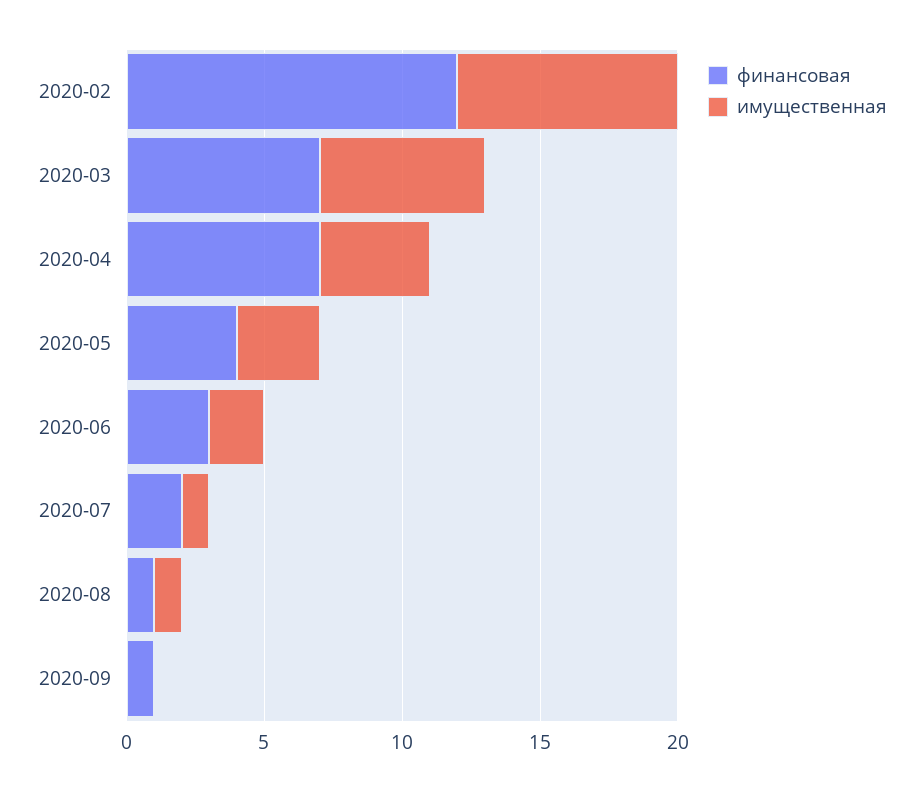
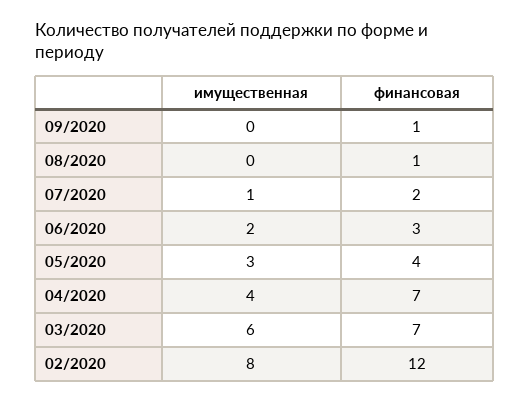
  {
    "финансовая": {
      "2020-02": 12,
      "2020-03": 7,
      "2020-04": 7,
      "2020-05": 4,
      "2020-06": 3,
      "2020-07": 2,
      "2020-08": 1,
      "2020-09": 1
    },
    "имущественная": {
      "2020-02": 8,
      "2020-03": 6,
      "2020-04": 4,
      "2020-05": 3,
      "2020-06": 2,
      "2020-07": 1,
-     "2020-08": 1,
+     "2020-08": 0,
      "2020-09": 0
    }
  }

